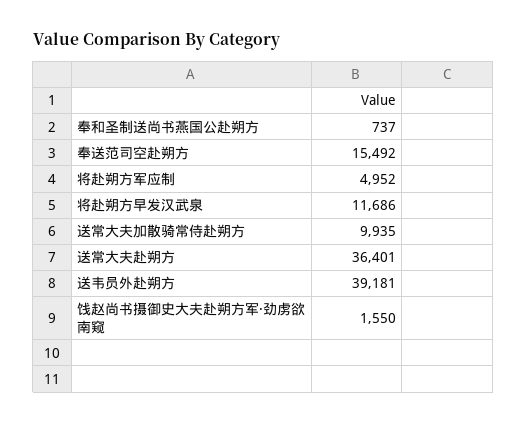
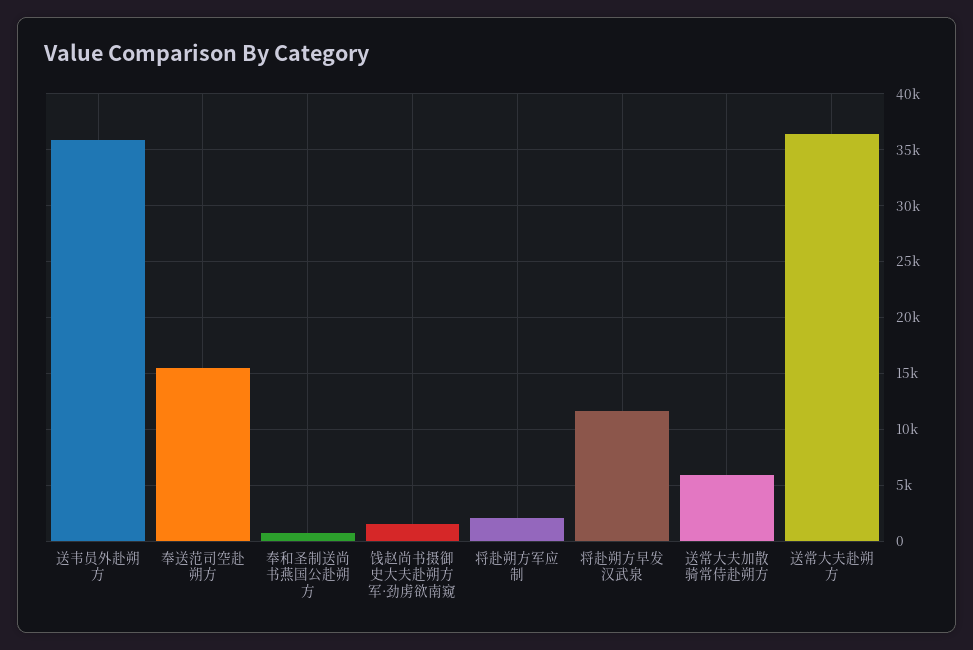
  {
    "奉和圣制送尚书燕国公赴朔方": 737,
    "奉送范司空赴朔方": 15492,
-   "将赴朔方军应制": 4952,
+   "将赴朔方军应制": 2000,
    "将赴朔方早发汉武泉": 11686,
-   "送常大夫加散骑常侍赴朔方": 9935,
+   "送常大夫加散骑常侍赴朔方": 6000,
    "送常大夫赴朔方": 36401,
-   "送韦员外赴朔方": 39181,
+   "送韦员外赴朔方": 36000,
    "饯赵尚书摄御史大夫赴朔方军·劲虏欲南窥": 1550
  }

